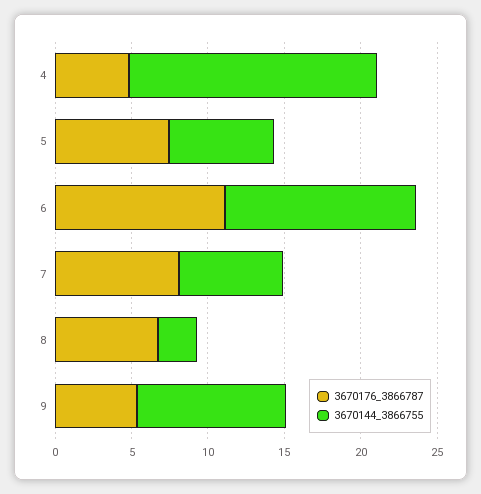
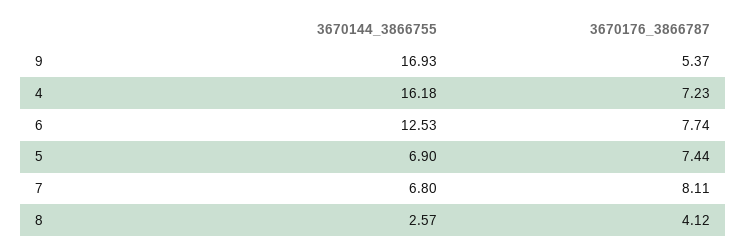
  {
    "3670176_3866787": {
-     "4": 5,
+     "4": 7.23,
      "5": 7.44,
-     "6": 11,
+     "6": 7.74,
      "7": 8.11,
-     "8": 7,
+     "8": 4.12,
      "9": 5.37
    },
    "3670144_3866755": {
      "4": 16.18,
      "5": 6.9,
      "6": 12.53,
      "7": 6.8,
      "8": 2.57,
-     "9": 10
+     "9": 16.93
    }
  }

